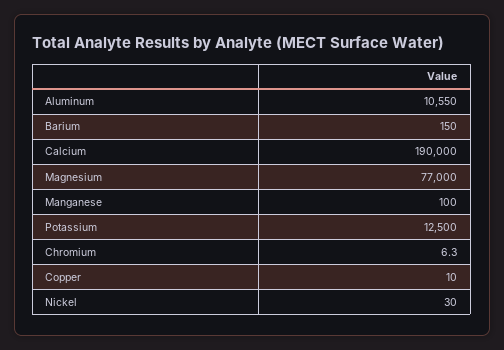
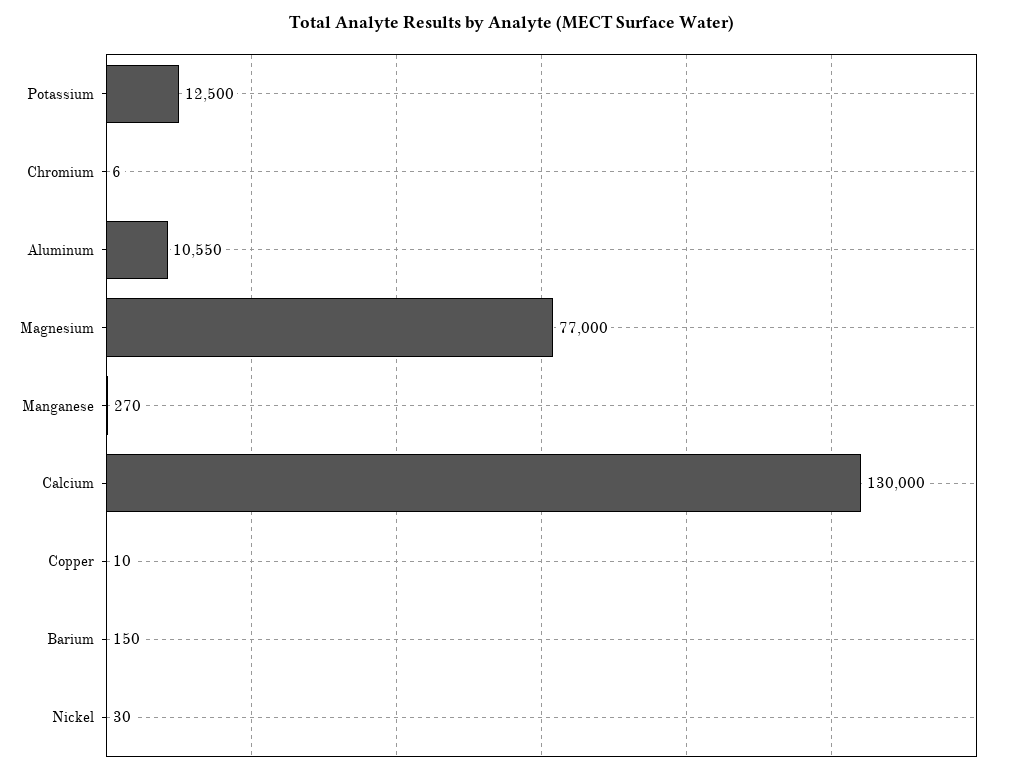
  {
    "Aluminum": 10550,
    "Barium": 150,
-   "Calcium": 190000,
+   "Calcium": 130000,
    "Magnesium": 77000,
-   "Manganese": 100,
+   "Manganese": 270,
    "Potassium": 12500,
    "Chromium": 6.3,
    "Copper": 10,
    "Nickel": 30
  }

